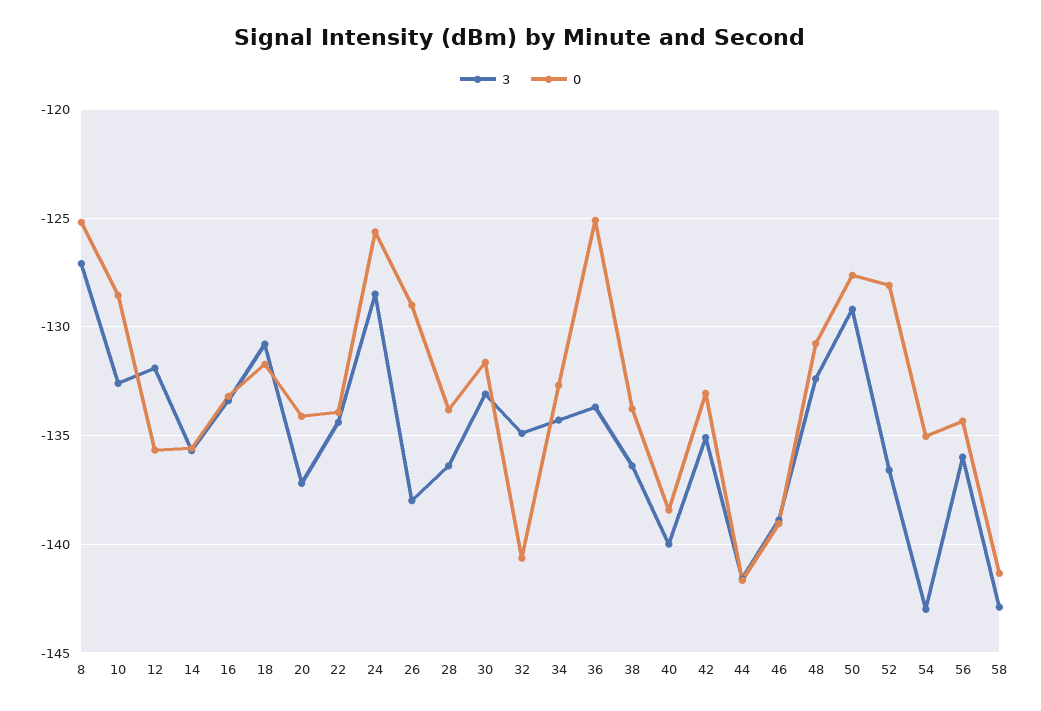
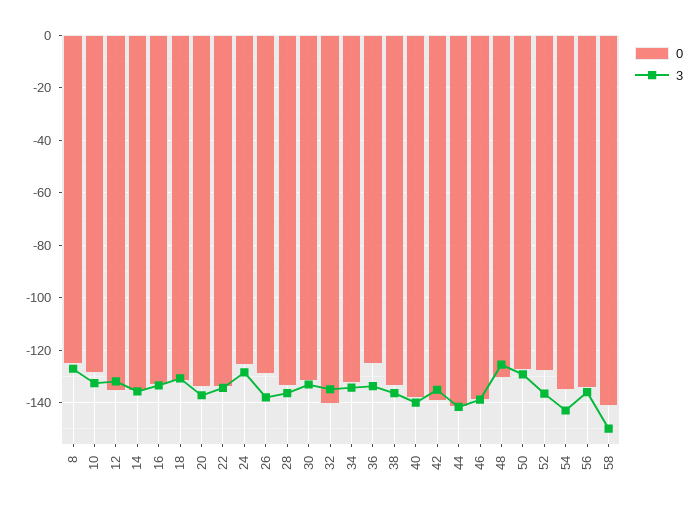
  {
    "3": {
      "8": -127,
      "10": -132.5,
      "12": -132,
      "14": -135.5,
      "16": -133.5,
      "18": -131,
      "20": -137,
      "22": -134.5,
      "24": -128.5,
      "26": -138,
      "28": -136.5,
      "30": -133,
      "32": -135,
      "34": -134.5,
      "36": -133.5,
      "38": -136.5,
      "40": -140,
      "42": -135,
      "44": -141.5,
      "46": -139,
-     "48": -132.5,
+     "48": -125,
      "50": -129,
      "52": -136.5,
      "54": -143,
      "56": -136,
-     "58": -143
+     "58": -150
    },
    "0": {
      "8": -125,
      "10": -128.5,
      "12": -135.5,
      "14": -135.5,
      "16": -133,
      "18": -131.5,
      "20": -134,
      "22": -134,
      "24": -125.5,
      "26": -129,
      "28": -134,
      "30": -131.5,
      "32": -140.5,
      "34": -132.5,
      "36": -125,
      "38": -134,
      "40": -138.5,
-     "42": -133,
+     "42": -140,
      "44": -141.5,
      "46": -139,
      "48": -131,
      "50": -127.5,
      "52": -128,
      "54": -135,
      "56": -134.5,
      "58": -141.5
    }
  }

